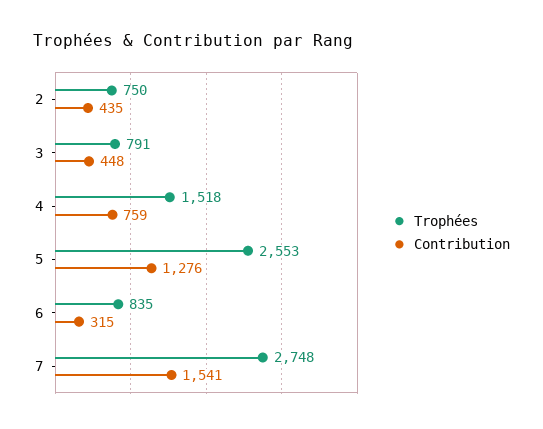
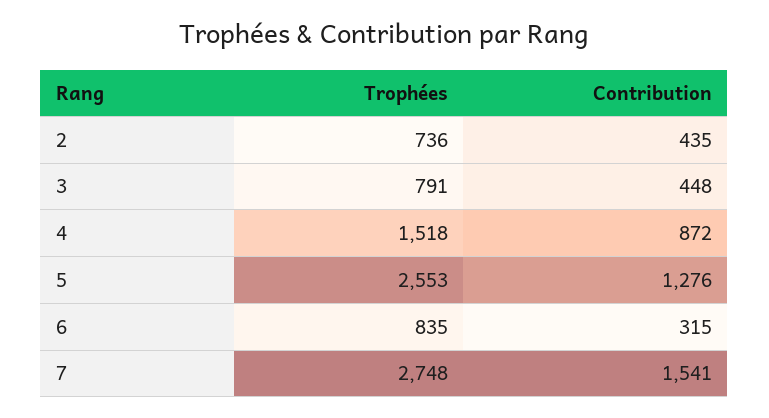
  {
    "Trophées": {
-     "2": 750,
+     "2": 736,
      "3": 791,
      "4": 1518,
      "5": 2553,
      "6": 835,
      "7": 2748
    },
    "Contribution": {
      "2": 435,
      "3": 448,
-     "4": 759,
+     "4": 872,
      "5": 1276,
      "6": 315,
      "7": 1541
    }
  }

